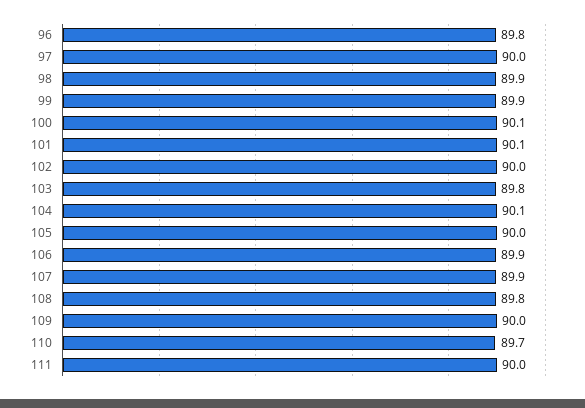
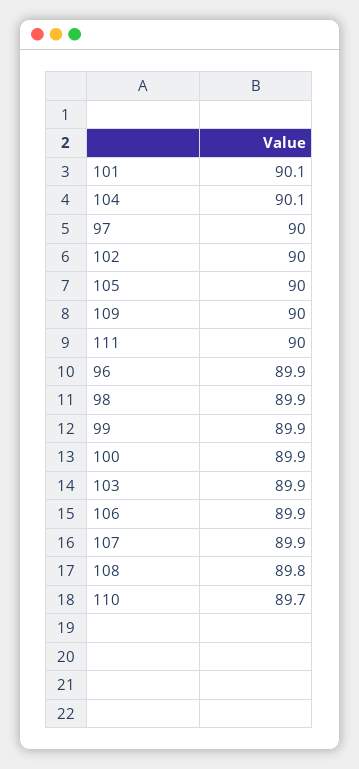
  {
-   "96": 89.8,
+   "96": 89.9,
    "97": 90,
    "98": 89.9,
    "99": 89.9,
-   "100": 90.1,
+   "100": 89.9,
    "101": 90.1,
    "102": 90,
-   "103": 89.8,
+   "103": 89.9,
    "104": 90.1,
    "105": 90,
    "106": 89.9,
    "107": 89.9,
    "108": 89.8,
    "109": 90,
    "110": 89.7,
    "111": 90
  }

